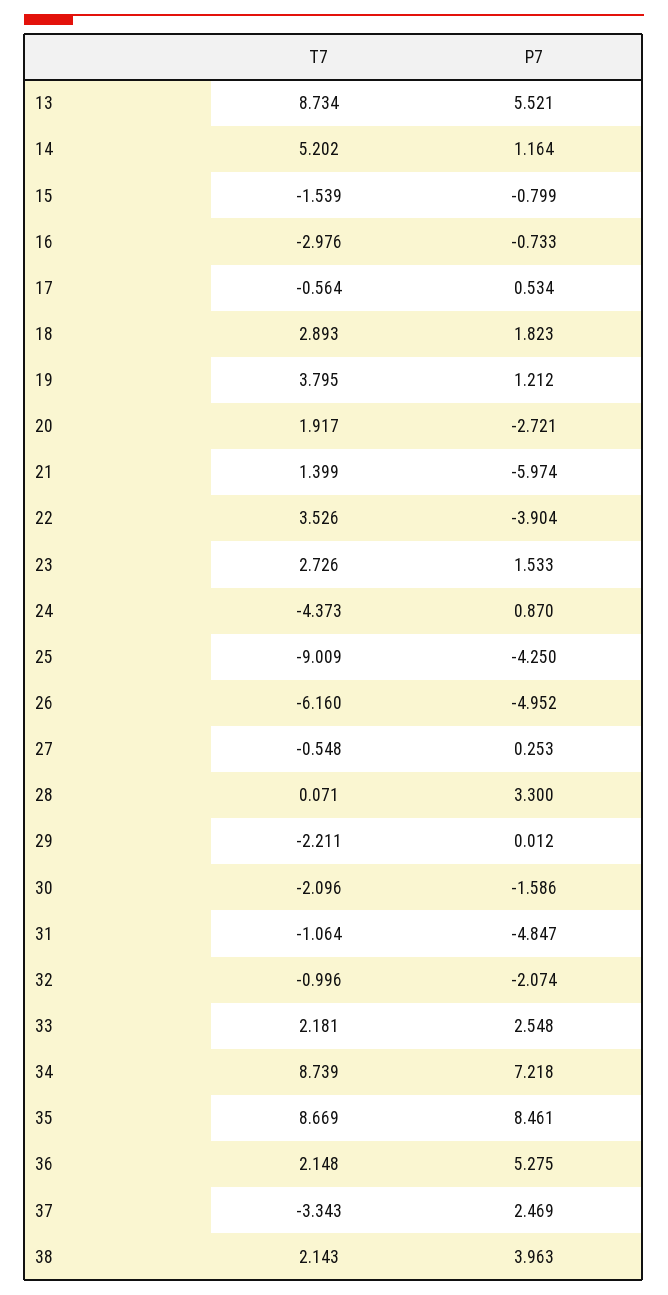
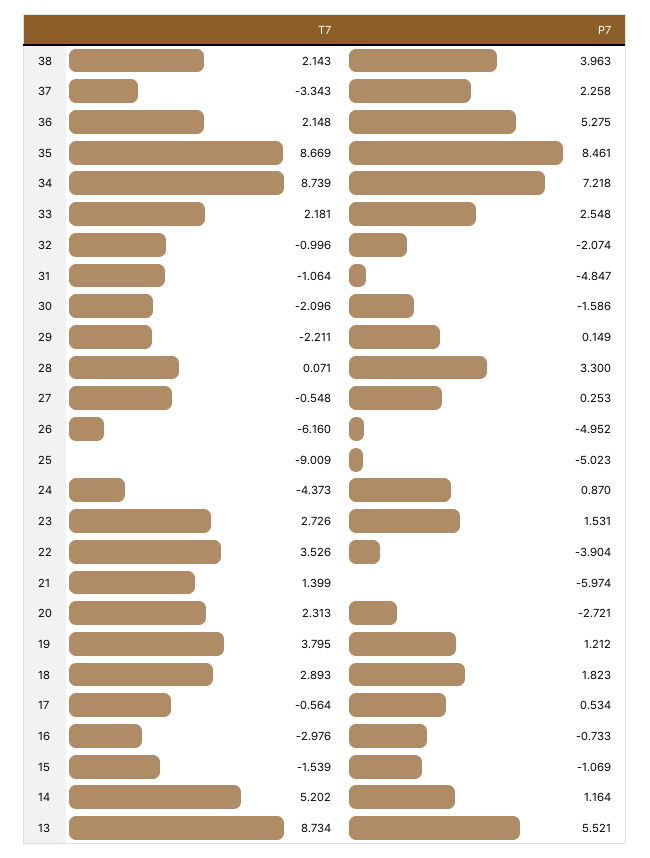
  {
    "T7": {
      "13": 8.734,
      "14": 5.202,
      "15": -1.539,
      "16": -2.976,
      "17": -0.564,
      "18": 2.893,
      "19": 3.795,
-     "20": 1.917,
+     "20": 2.313,
      "21": 1.399,
      "22": 3.526,
      "23": 2.726,
      "24": -4.373,
      "25": -9.009,
      "26": -6.16,
      "27": -0.548,
      "28": 0.071,
      "29": -2.211,
      "30": -2.096,
      "31": -1.064,
      "32": -0.996,
      "33": 2.181,
      "34": 8.739,
      "35": 8.669,
      "36": 2.148,
      "37": -3.343,
      "38": 2.143
    },
    "P7": {
      "13": 5.521,
      "14": 1.164,
-     "15": -0.799,
+     "15": -1.069,
      "16": -0.733,
      "17": 0.534,
      "18": 1.823,
      "19": 1.212,
      "20": -2.721,
      "21": -5.974,
      "22": -3.904,
-     "23": 1.533,
+     "23": 1.531,
      "24": 0.87,
-     "25": -4.25,
+     "25": -5.023,
      "26": -4.952,
      "27": 0.253,
      "28": 3.3,
-     "29": 0.012,
+     "29": 0.149,
      "30": -1.586,
      "31": -4.847,
      "32": -2.074,
      "33": 2.548,
      "34": 7.218,
      "35": 8.461,
      "36": 5.275,
-     "37": 2.469,
+     "37": 2.258,
      "38": 3.963
    }
  }

